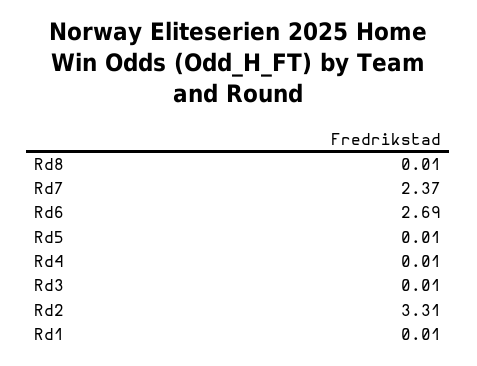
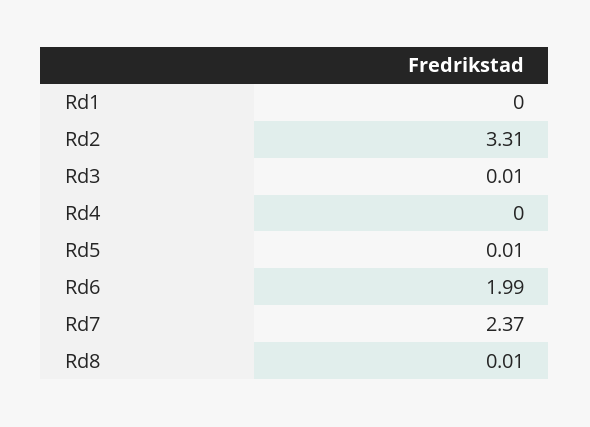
  {
    "Rd8": 0.01,
    "Rd7": 2.37,
-   "Rd6": 2.69,
+   "Rd6": 1.99,
    "Rd5": 0.01,
-   "Rd4": 0.01,
+   "Rd4": 0,
    "Rd3": 0.01,
    "Rd2": 3.31,
-   "Rd1": 0.01
+   "Rd1": 0
  }

